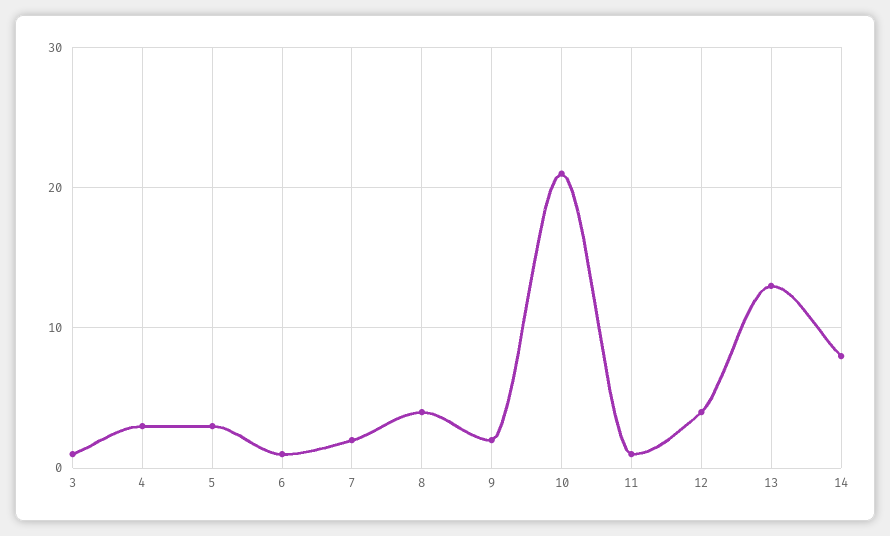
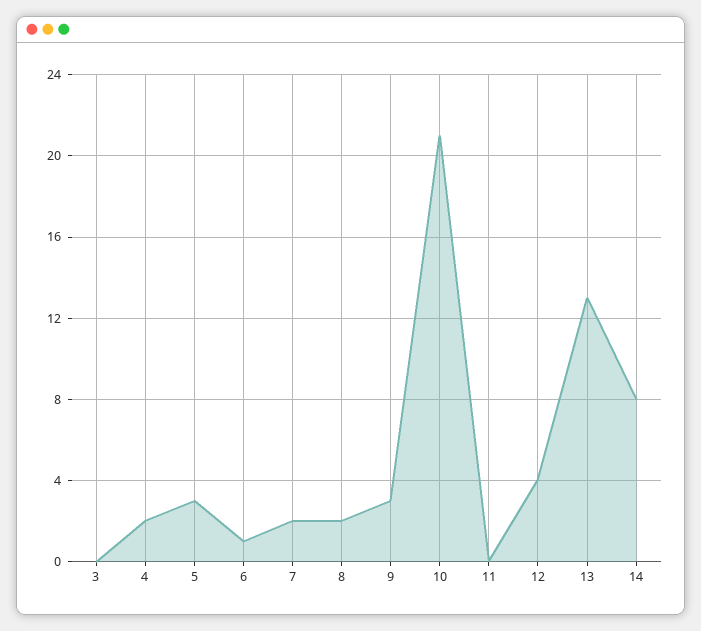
  {
-   "3": 1,
+   "3": 0,
-   "4": 3,
+   "4": 2,
    "5": 3,
    "6": 1,
    "7": 2,
-   "8": 4,
+   "8": 2,
-   "9": 2,
+   "9": 3,
    "10": 21,
-   "11": 1,
+   "11": 0,
    "12": 4,
    "13": 13,
    "14": 8
  }

